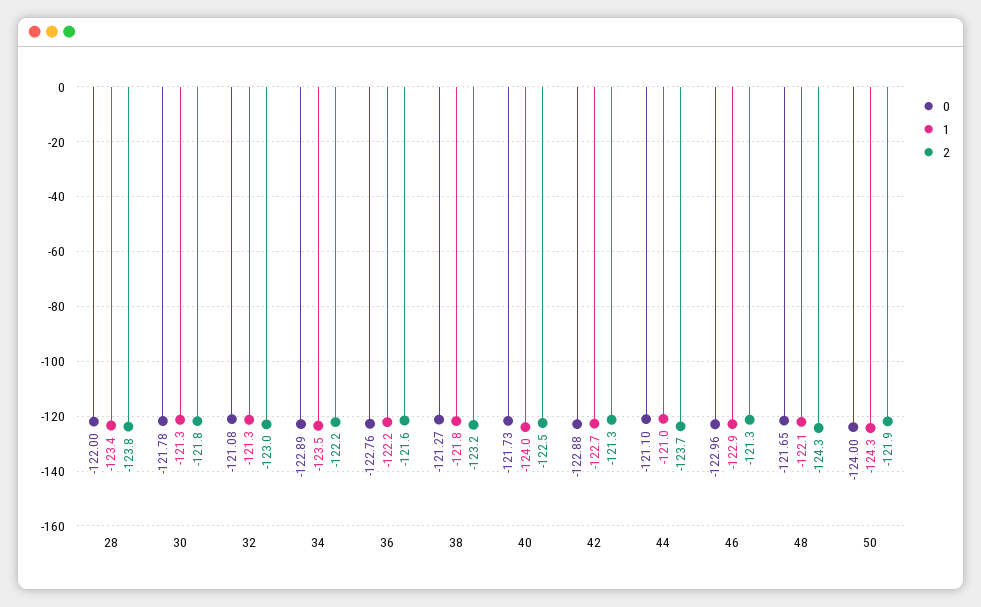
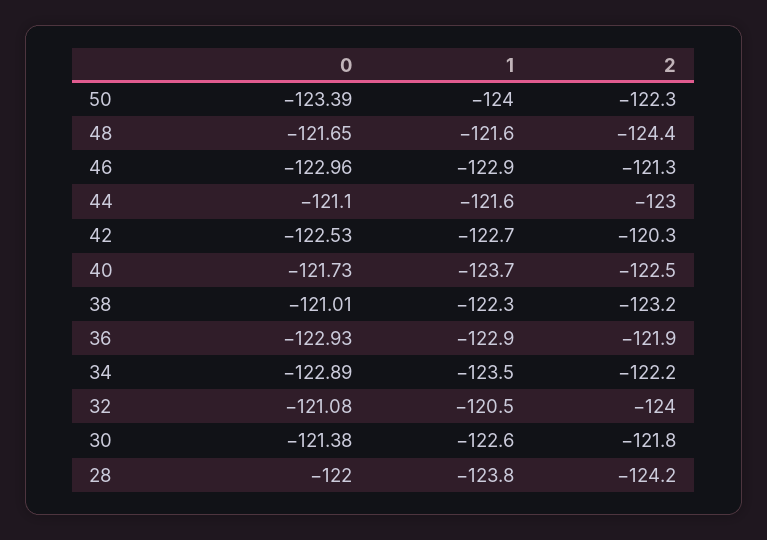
  {
    "0": {
      "28": -122,
-     "30": -121.78,
+     "30": -121.38,
      "32": -121.08,
      "34": -122.89,
-     "36": -122.76,
+     "36": -122.93,
-     "38": -121.27,
+     "38": -121.01,
      "40": -121.73,
-     "42": -122.88,
+     "42": -122.53,
      "44": -121.1,
      "46": -122.96,
      "48": -121.65,
-     "50": -124
+     "50": -123.39
    },
    "1": {
-     "28": -123.4,
+     "28": -123.8,
-     "30": -121.3,
+     "30": -122.6,
-     "32": -121.3,
+     "32": -120.5,
      "34": -123.5,
-     "36": -122.2,
+     "36": -122.9,
-     "38": -121.8,
+     "38": -122.3,
-     "40": -124,
+     "40": -123.7,
      "42": -122.7,
-     "44": -121,
+     "44": -121.6,
      "46": -122.9,
-     "48": -122.1,
+     "48": -121.6,
-     "50": -124.3
+     "50": -124
    },
    "2": {
-     "28": -123.8,
+     "28": -124.2,
      "30": -121.8,
-     "32": -123,
+     "32": -124,
      "34": -122.2,
-     "36": -121.6,
+     "36": -121.9,
      "38": -123.2,
      "40": -122.5,
-     "42": -121.3,
+     "42": -120.3,
-     "44": -123.7,
+     "44": -123,
      "46": -121.3,
-     "48": -124.3,
+     "48": -124.4,
-     "50": -121.9
+     "50": -122.3
    }
  }

